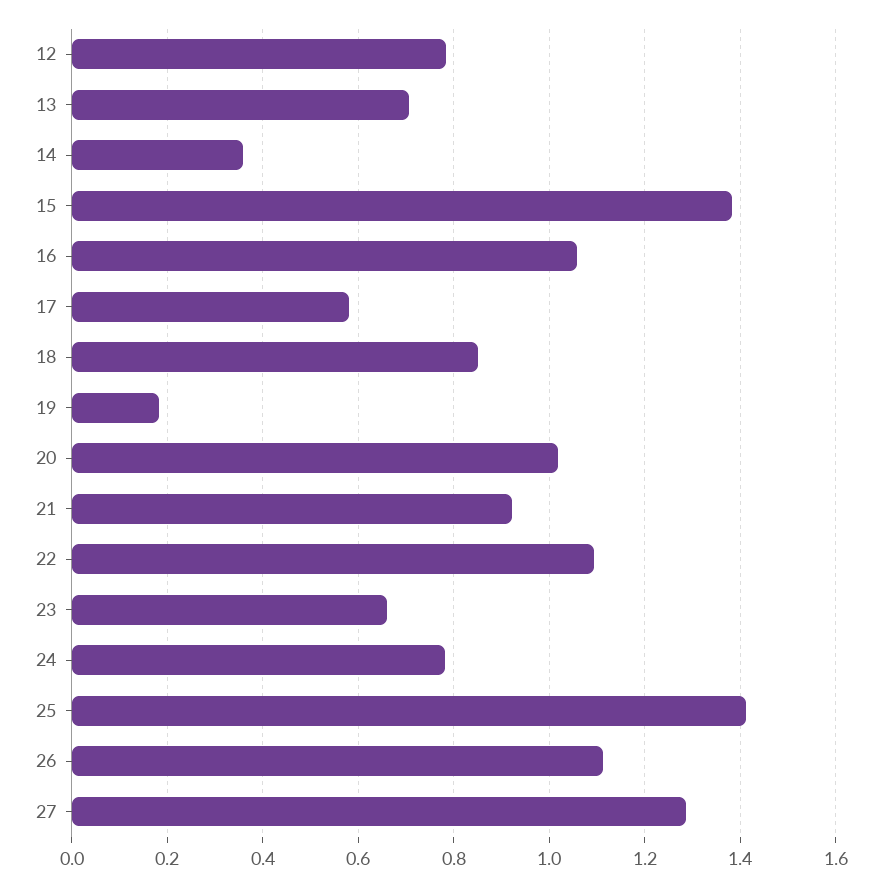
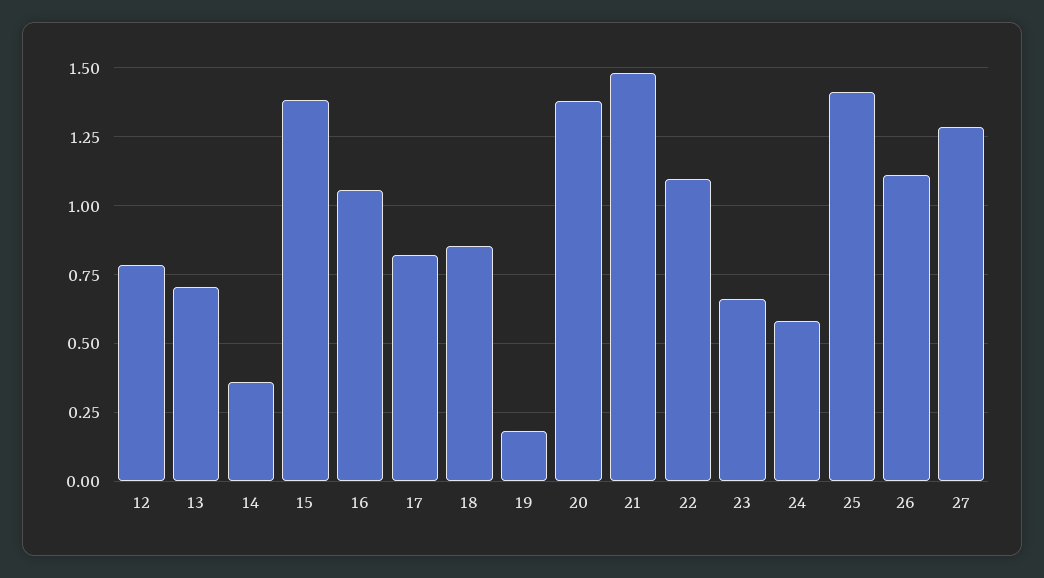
  {
    "12": 0.78,
    "13": 0.7,
    "14": 0.36,
    "15": 1.38,
    "16": 1.06,
-   "17": 0.58,
+   "17": 0.825,
    "18": 0.86,
    "19": 0.18,
-   "20": 1.02,
+   "20": 1.375,
-   "21": 0.92,
+   "21": 1.475,
    "22": 1.1,
    "23": 0.66,
-   "24": 0.78,
+   "24": 0.575,
    "25": 1.42,
    "26": 1.12,
    "27": 1.28
  }

